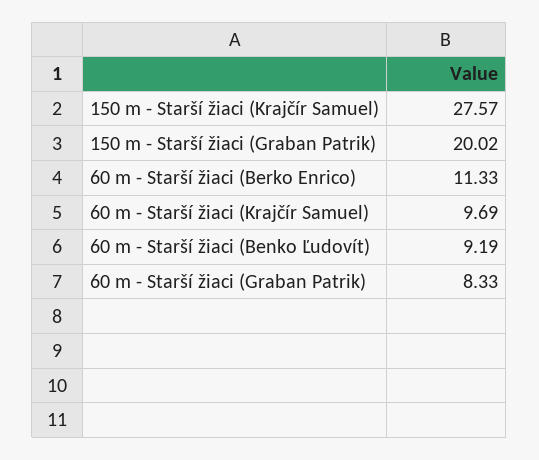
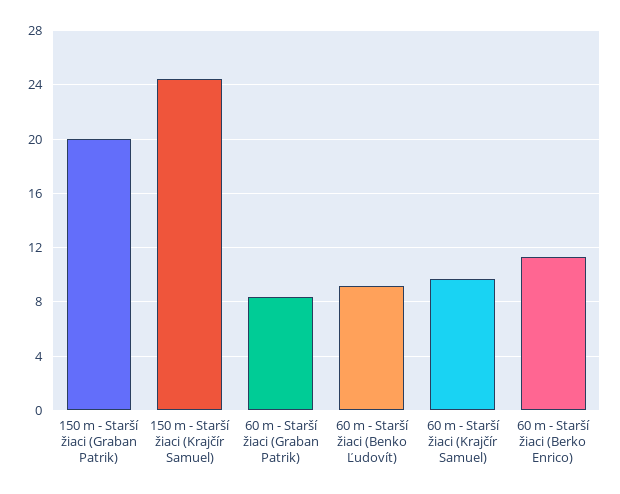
  {
-   "150 m - Starší žiaci (Krajčír Samuel)": 27.57,
+   "150 m - Starší žiaci (Krajčír Samuel)": 24.5,
    "150 m - Starší žiaci (Graban Patrik)": 20.02,
    "60 m - Starší žiaci (Berko Enrico)": 11.33,
    "60 m - Starší žiaci (Krajčír Samuel)": 9.69,
    "60 m - Starší žiaci (Benko Ľudovít)": 9.19,
    "60 m - Starší žiaci (Graban Patrik)": 8.33
  }

